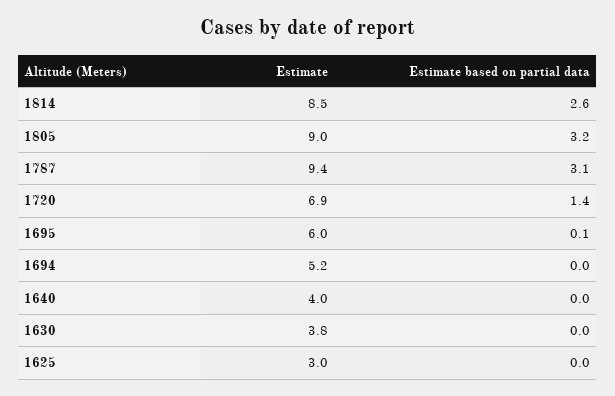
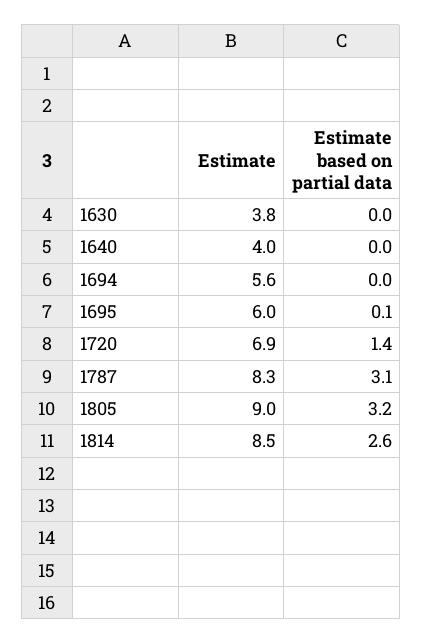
  {
    "Estimate": {
      "1814": 8.5,
      "1805": 9,
-     "1787": 9.4,
+     "1787": 8.3,
      "1720": 6.9,
      "1695": 6,
-     "1694": 5.2,
+     "1694": 5.6,
      "1640": 4,
-     "1630": 3.8,
+     "1630": 3.8
-     "1625": 3
    },
    "Estimate based on partial data": {
      "1814": 2.6,
      "1805": 3.2,
      "1787": 3.1,
      "1720": 1.4,
      "1695": 0.1,
      "1694": 0,
      "1640": 0,
-     "1630": 0,
+     "1630": 0
-     "1625": 0
    }
  }

